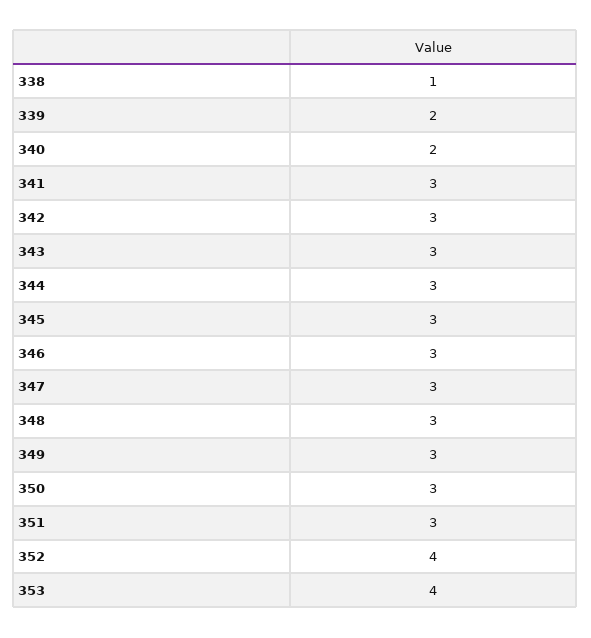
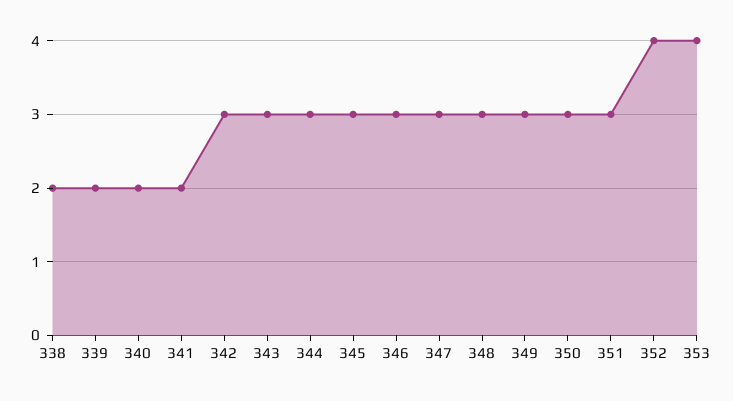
  {
-   "338": 1,
+   "338": 2,
    "339": 2,
    "340": 2,
-   "341": 3,
+   "341": 2,
    "342": 3,
    "343": 3,
    "344": 3,
    "345": 3,
    "346": 3,
    "347": 3,
    "348": 3,
    "349": 3,
    "350": 3,
    "351": 3,
    "352": 4,
    "353": 4
  }

